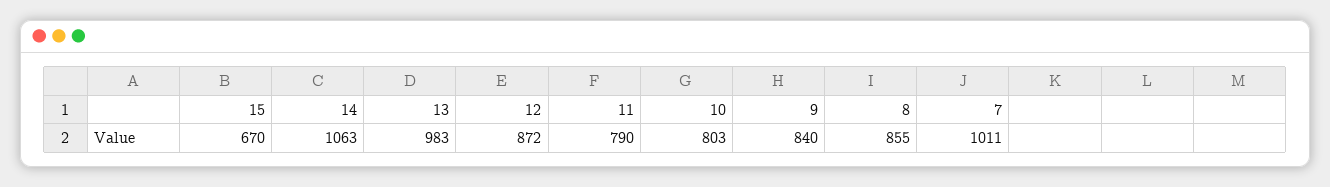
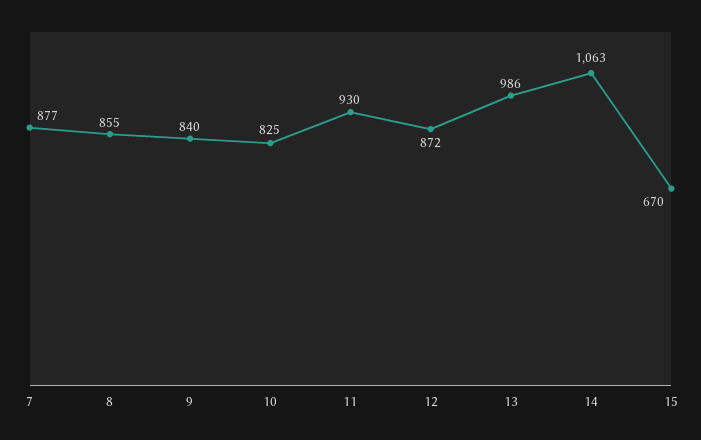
  {
    "15": 670,
    "14": 1063,
-   "13": 983,
+   "13": 986,
    "12": 872,
-   "11": 790,
+   "11": 930,
-   "10": 803,
+   "10": 825,
    "9": 840,
    "8": 855,
-   "7": 1011
+   "7": 877
  }

